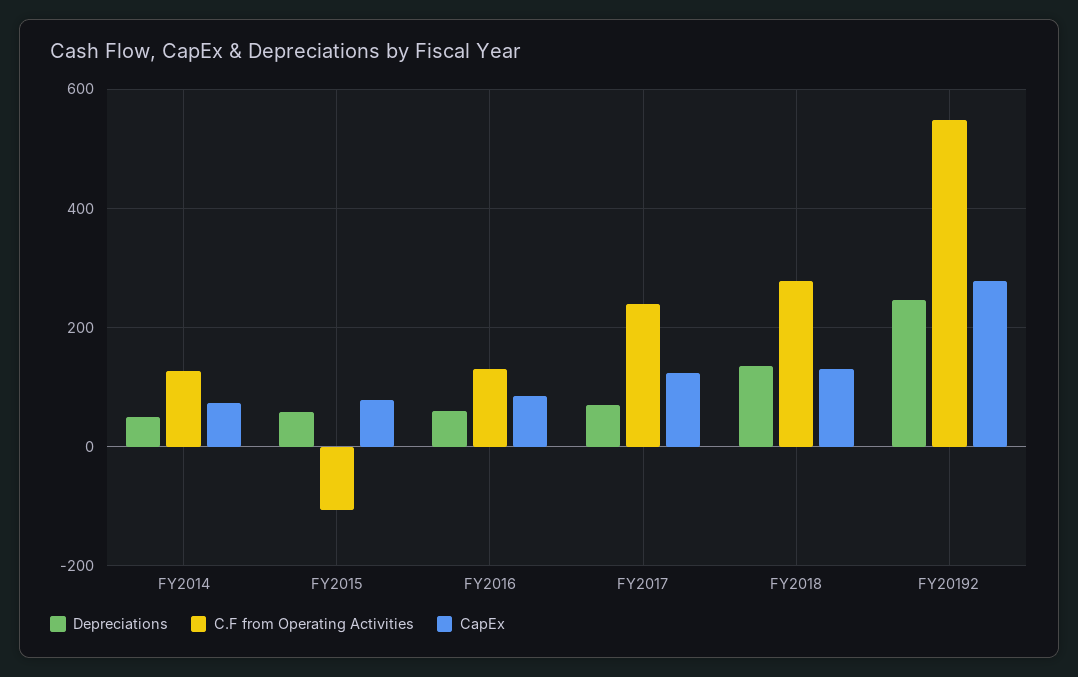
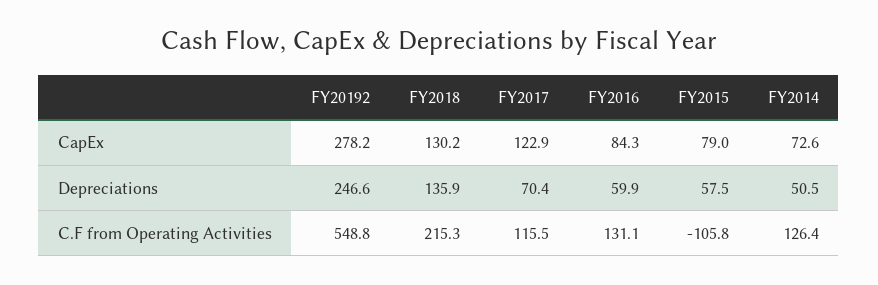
  {
    "Depreciations": {
      "FY2014": 50.5,
      "FY2015": 57.5,
      "FY2016": 59.9,
      "FY2017": 70.4,
      "FY2018": 135.9,
      "FY20192": 246.6
    },
    "C.F from Operating Activities": {
      "FY2014": 126.4,
      "FY2015": -105.8,
      "FY2016": 131.1,
-     "FY2017": 240,
+     "FY2017": 115.5,
-     "FY2018": 280,
+     "FY2018": 215.3,
      "FY20192": 548.8
    },
    "CapEx": {
      "FY2014": 72.6,
      "FY2015": 79,
      "FY2016": 84.3,
      "FY2017": 122.9,
      "FY2018": 130.2,
      "FY20192": 278.2
    }
  }

